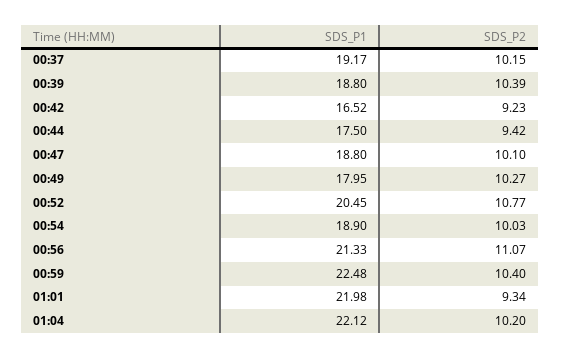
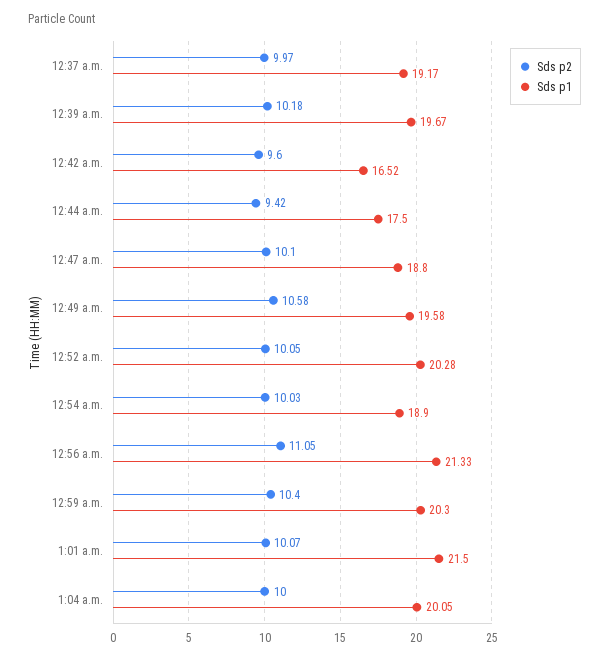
  {
    "SDS_P1": {
      "00:37": 19.17,
-     "00:39": 18.8,
+     "00:39": 19.67,
      "00:42": 16.52,
      "00:44": 17.5,
      "00:47": 18.8,
-     "00:49": 17.95,
+     "00:49": 19.58,
-     "00:52": 20.45,
+     "00:52": 20.28,
      "00:54": 18.9,
      "00:56": 21.33,
-     "00:59": 22.48,
+     "00:59": 20.3,
-     "01:01": 21.98,
+     "01:01": 21.5,
-     "01:04": 22.12
+     "01:04": 20.05
    },
    "SDS_P2": {
-     "00:37": 10.15,
+     "00:37": 9.97,
-     "00:39": 10.39,
+     "00:39": 10.18,
-     "00:42": 9.23,
+     "00:42": 9.6,
      "00:44": 9.42,
      "00:47": 10.1,
-     "00:49": 10.27,
+     "00:49": 10.58,
-     "00:52": 10.77,
+     "00:52": 10.05,
      "00:54": 10.03,
-     "00:56": 11.07,
+     "00:56": 11.05,
      "00:59": 10.4,
-     "01:01": 9.34,
+     "01:01": 10.07,
-     "01:04": 10.2
+     "01:04": 10
    }
  }

